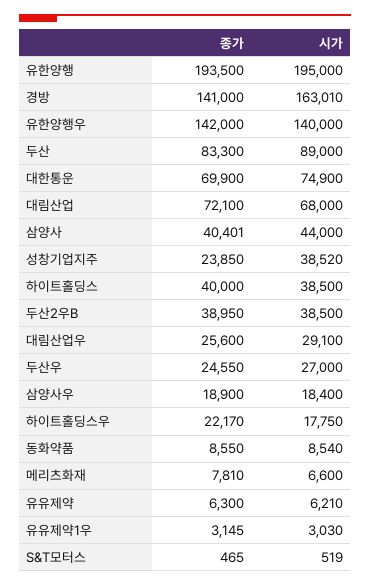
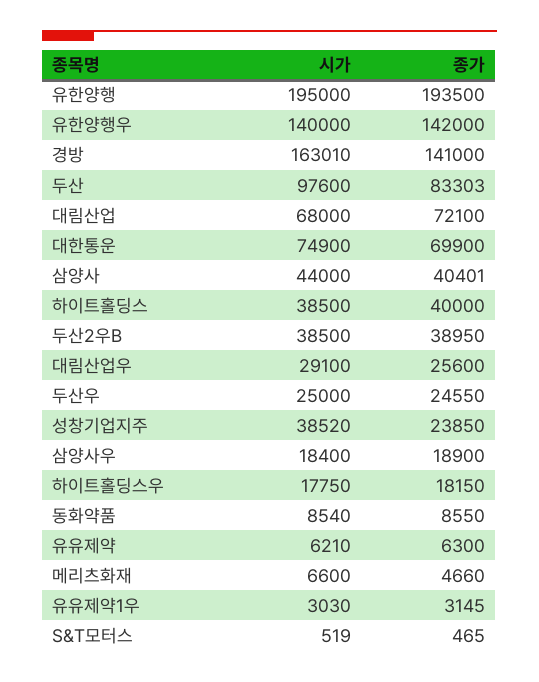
  {
    "종가": {
      "유한양행": 193500,
      "경방": 141000,
      "유한양행우": 142000,
-     "두산": 83300,
+     "두산": 83303,
      "대한통운": 69900,
      "대림산업": 72100,
      "삼양사": 40401,
      "성창기업지주": 23850,
      "하이트홀딩스": 40000,
      "두산2우B": 38950,
      "대림산업우": 25600,
      "두산우": 24550,
      "삼양사우": 18900,
-     "하이트홀딩스우": 22170,
+     "하이트홀딩스우": 18150,
      "동화약품": 8550,
-     "메리츠화재": 7810,
+     "메리츠화재": 4660,
      "유유제약": 6300,
      "유유제약1우": 3145,
      "S&T모터스": 465
    },
    "시가": {
      "유한양행": 195000,
      "경방": 163010,
      "유한양행우": 140000,
-     "두산": 89000,
+     "두산": 97600,
      "대한통운": 74900,
      "대림산업": 68000,
      "삼양사": 44000,
      "성창기업지주": 38520,
      "하이트홀딩스": 38500,
      "두산2우B": 38500,
      "대림산업우": 29100,
-     "두산우": 27000,
+     "두산우": 25000,
      "삼양사우": 18400,
      "하이트홀딩스우": 17750,
      "동화약품": 8540,
      "메리츠화재": 6600,
      "유유제약": 6210,
      "유유제약1우": 3030,
      "S&T모터스": 519
    }
  }

